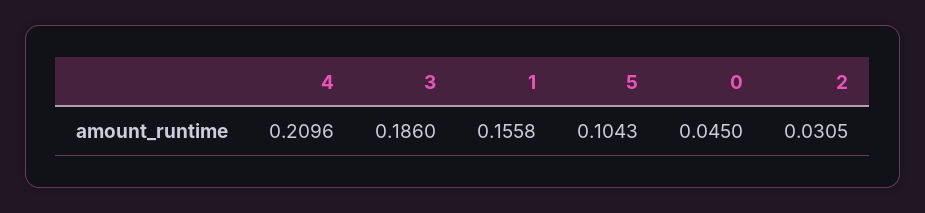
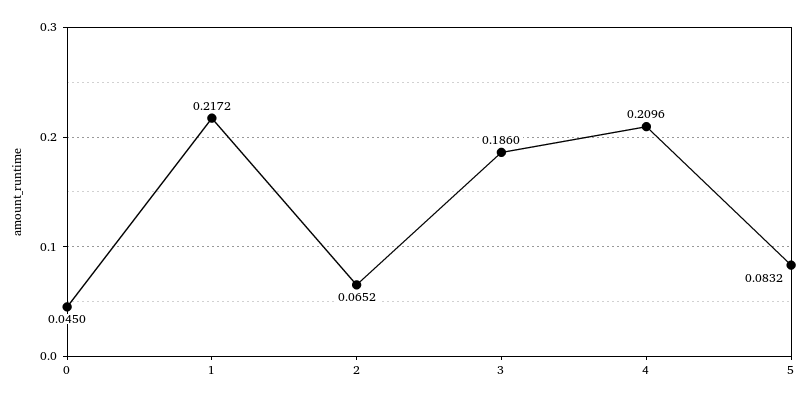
  {
    "4": 0.2096,
    "3": 0.186,
-   "1": 0.1558,
+   "1": 0.2172,
-   "5": 0.1043,
+   "5": 0.0832,
    "0": 0.045,
-   "2": 0.0305
+   "2": 0.0652
  }

